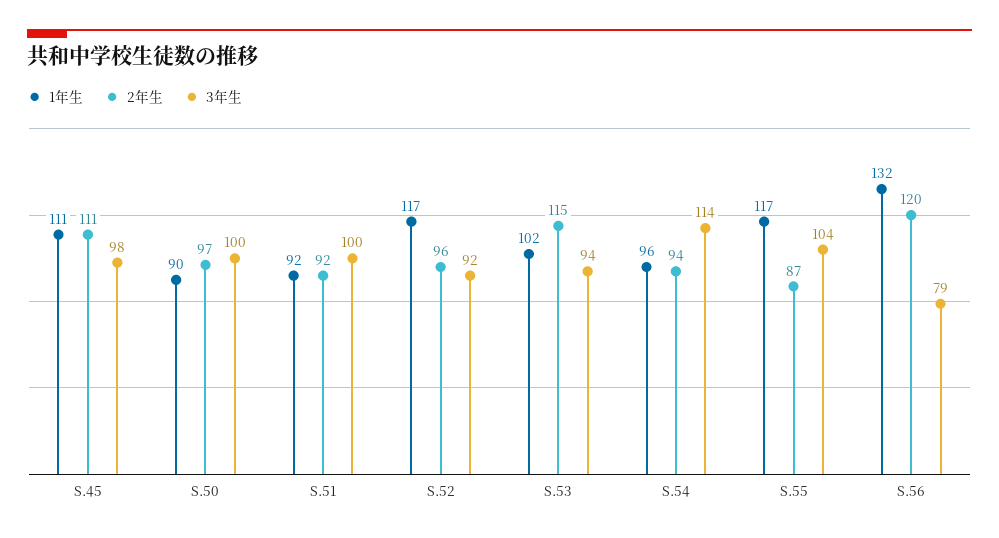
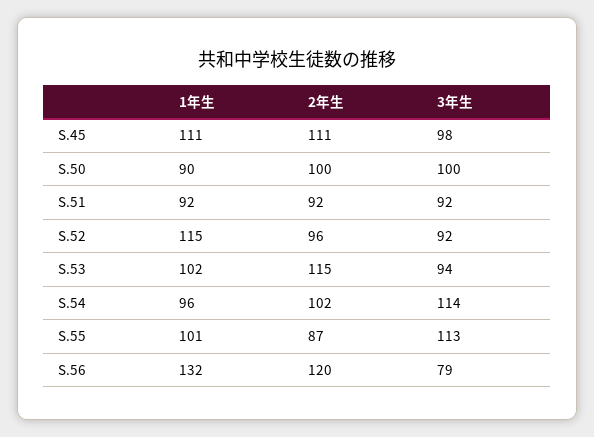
  {
    "1年生": {
      "S.45": 111,
      "S.50": 90,
      "S.51": 92,
-     "S.52": 117,
+     "S.52": 115,
      "S.53": 102,
      "S.54": 96,
-     "S.55": 117,
+     "S.55": 101,
      "S.56": 132
    },
    "2年生": {
      "S.45": 111,
-     "S.50": 97,
+     "S.50": 100,
      "S.51": 92,
      "S.52": 96,
      "S.53": 115,
-     "S.54": 94,
+     "S.54": 102,
      "S.55": 87,
      "S.56": 120
    },
    "3年生": {
      "S.45": 98,
      "S.50": 100,
-     "S.51": 100,
+     "S.51": 92,
      "S.52": 92,
      "S.53": 94,
      "S.54": 114,
-     "S.55": 104,
+     "S.55": 113,
      "S.56": 79
    }
  }

